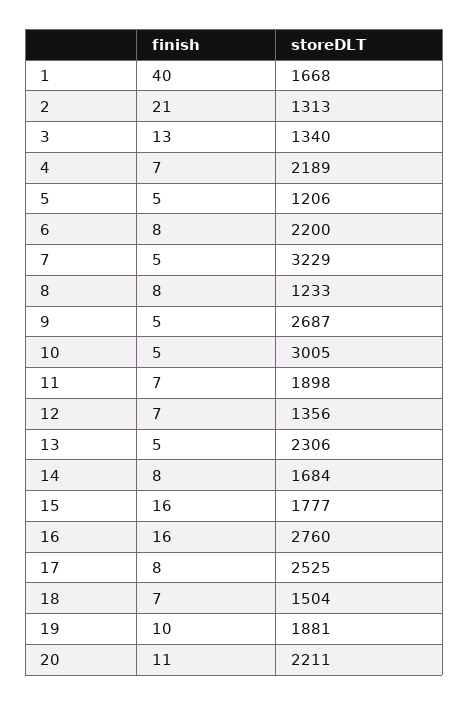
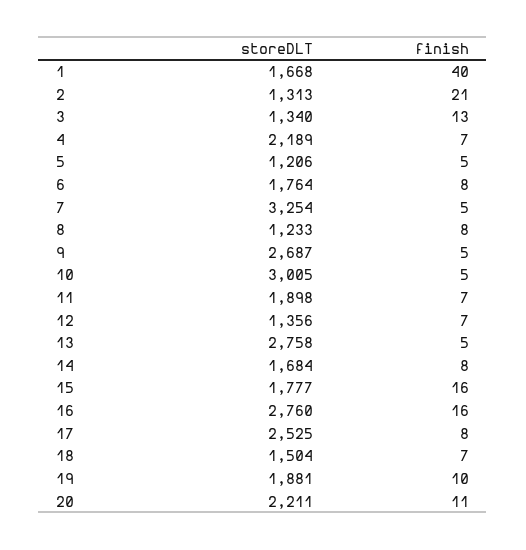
  {
    "finish": {
      "1": 40,
      "2": 21,
      "3": 13,
      "4": 7,
      "5": 5,
      "6": 8,
      "7": 5,
      "8": 8,
      "9": 5,
      "10": 5,
      "11": 7,
      "12": 7,
      "13": 5,
      "14": 8,
      "15": 16,
      "16": 16,
      "17": 8,
      "18": 7,
      "19": 10,
      "20": 11
    },
    "storeDLT": {
      "1": 1668,
      "2": 1313,
      "3": 1340,
      "4": 2189,
      "5": 1206,
-     "6": 2200,
+     "6": 1764,
-     "7": 3229,
+     "7": 3254,
      "8": 1233,
      "9": 2687,
      "10": 3005,
      "11": 1898,
      "12": 1356,
-     "13": 2306,
+     "13": 2758,
      "14": 1684,
      "15": 1777,
      "16": 2760,
      "17": 2525,
      "18": 1504,
      "19": 1881,
      "20": 2211
    }
  }

